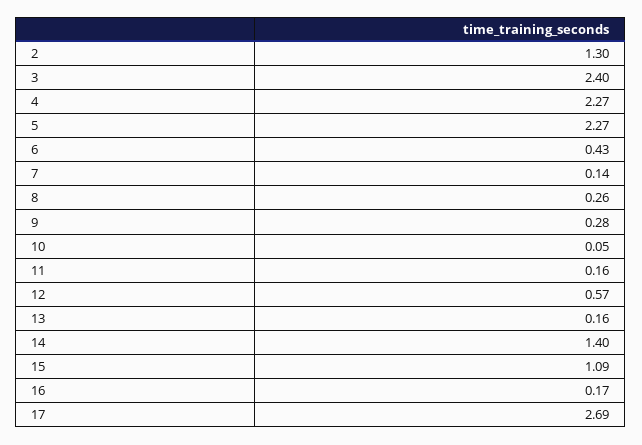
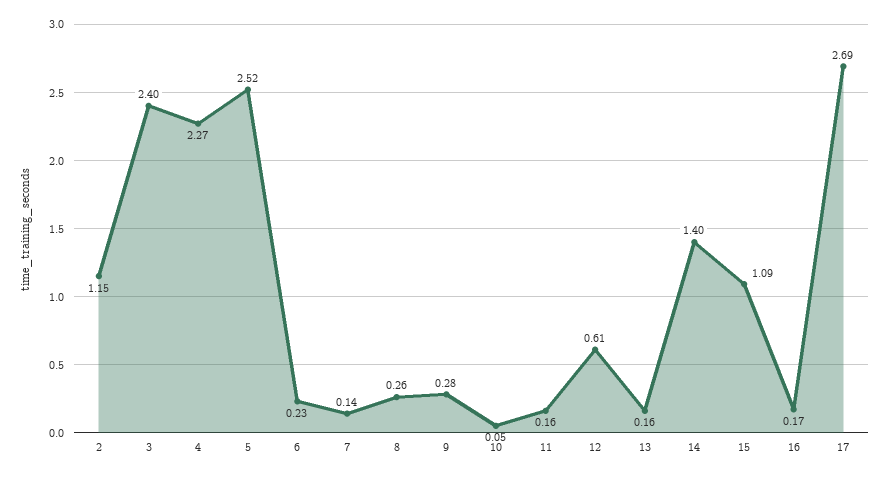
  {
-   "2": 1.3,
+   "2": 1.15,
    "3": 2.4,
    "4": 2.27,
-   "5": 2.27,
+   "5": 2.52,
-   "6": 0.43,
+   "6": 0.23,
    "7": 0.14,
    "8": 0.26,
    "9": 0.28,
    "10": 0.05,
    "11": 0.16,
-   "12": 0.57,
+   "12": 0.61,
    "13": 0.16,
    "14": 1.4,
    "15": 1.09,
    "16": 0.17,
    "17": 2.69
  }

